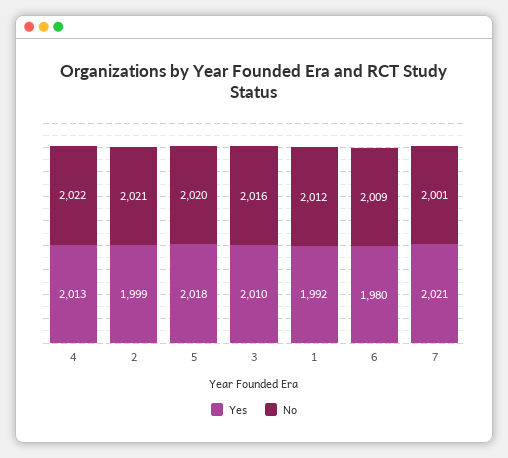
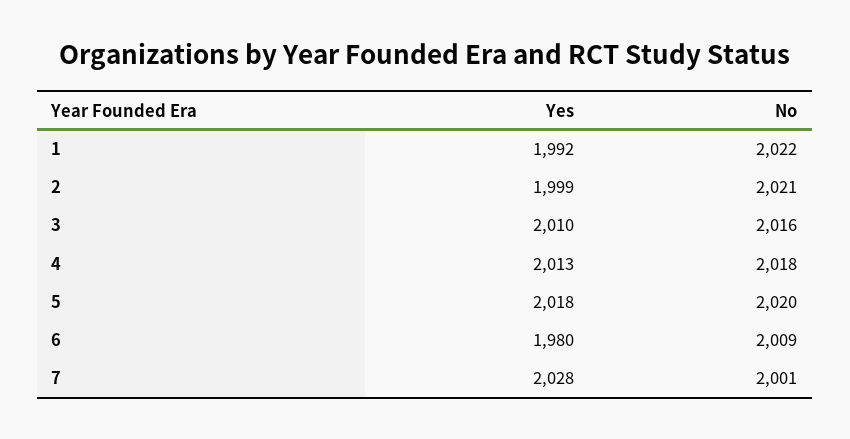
  {
    "Yes": {
      "4": 2013,
      "2": 1999,
      "5": 2018,
      "3": 2010,
      "1": 1992,
      "6": 1980,
-     "7": 2021
+     "7": 2028
    },
    "No": {
-     "4": 2022,
+     "4": 2018,
      "2": 2021,
      "5": 2020,
      "3": 2016,
-     "1": 2012,
+     "1": 2022,
      "6": 2009,
      "7": 2001
    }
  }

